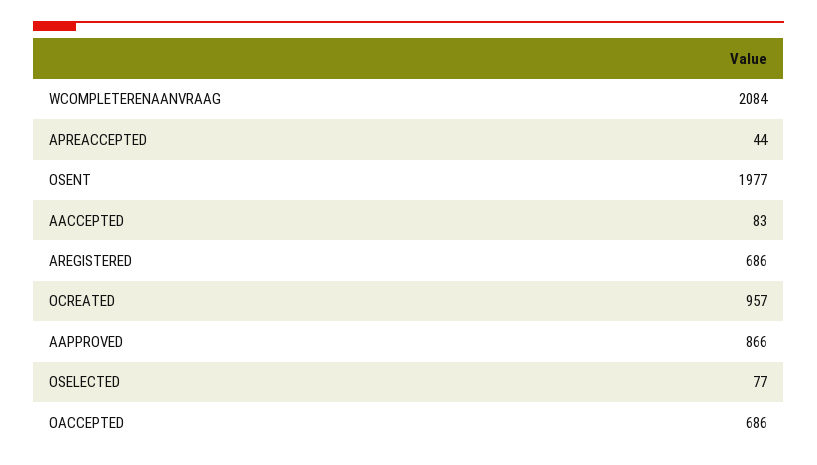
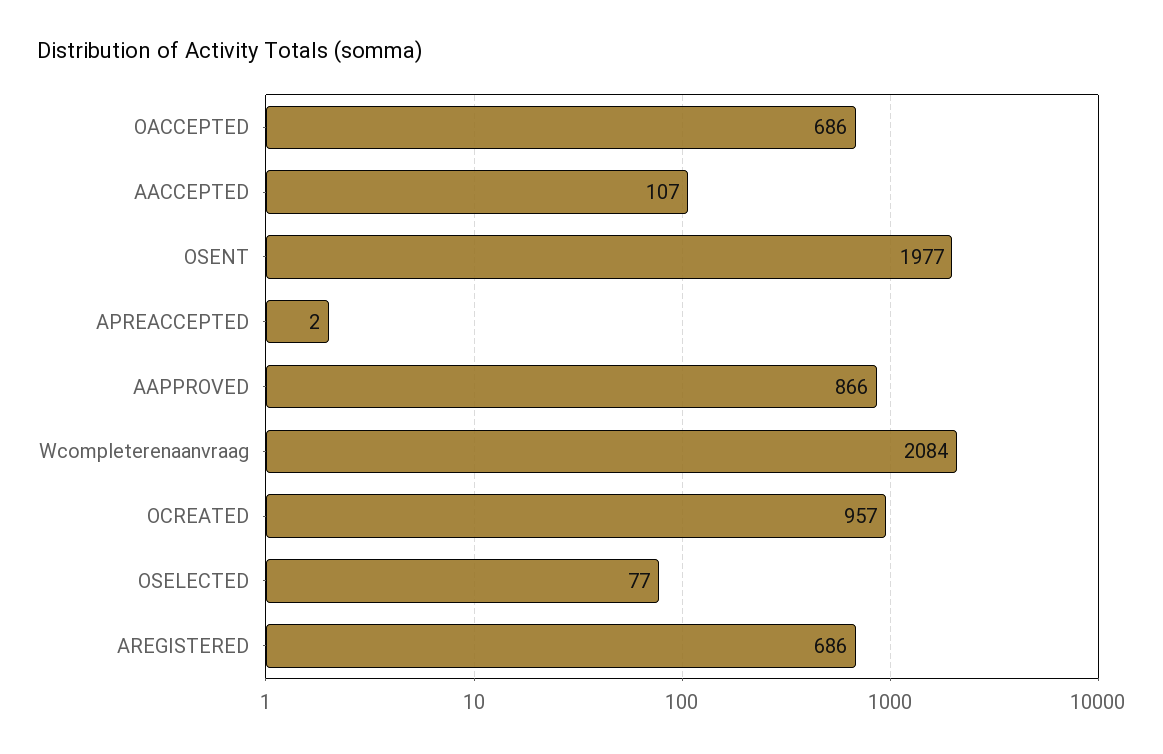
  {
    "WCOMPLETERENAANVRAAG": 2084,
-   "APREACCEPTED": 44,
+   "APREACCEPTED": 2,
    "OSENT": 1977,
-   "AACCEPTED": 83,
+   "AACCEPTED": 107,
    "AREGISTERED": 686,
    "OCREATED": 957,
    "AAPPROVED": 866,
    "OSELECTED": 77,
    "OACCEPTED": 686
  }

